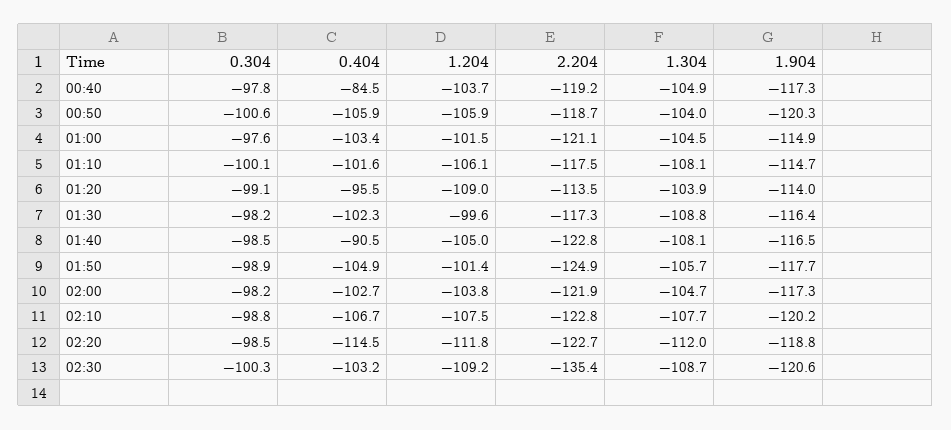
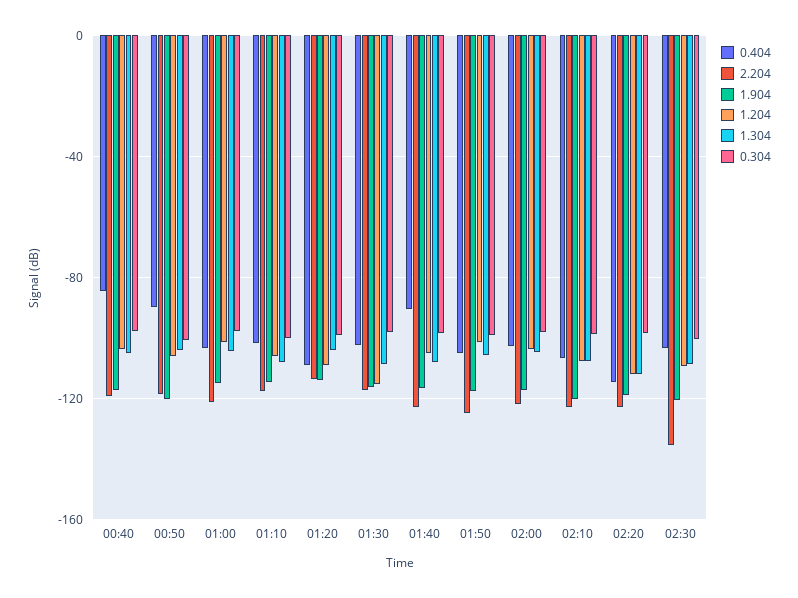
  {
    "0.304": {
      "00:40": -97.8,
      "00:50": -100.6,
      "01:00": -97.6,
      "01:10": -100.1,
      "01:20": -99.1,
      "01:30": -98.2,
      "01:40": -98.5,
      "01:50": -98.9,
      "02:00": -98.2,
      "02:10": -98.8,
      "02:20": -98.5,
      "02:30": -100.3
    },
    "0.404": {
      "00:40": -84.5,
-     "00:50": -105.9,
+     "00:50": -90,
      "01:00": -103.4,
      "01:10": -101.6,
-     "01:20": -95.5,
+     "01:20": -110,
      "01:30": -102.3,
      "01:40": -90.5,
      "01:50": -104.9,
      "02:00": -102.7,
      "02:10": -106.7,
      "02:20": -114.5,
      "02:30": -103.2
    },
    "1.204": {
      "00:40": -103.7,
      "00:50": -105.9,
      "01:00": -101.5,
      "01:10": -106.1,
      "01:20": -109,
-     "01:30": -99.6,
+     "01:30": -115,
      "01:40": -105,
      "01:50": -101.4,
      "02:00": -103.8,
      "02:10": -107.5,
      "02:20": -111.8,
      "02:30": -109.2
    },
    "2.204": {
      "00:40": -119.2,
      "00:50": -118.7,
      "01:00": -121.1,
      "01:10": -117.5,
      "01:20": -113.5,
      "01:30": -117.3,
      "01:40": -122.8,
      "01:50": -124.9,
      "02:00": -121.9,
      "02:10": -122.8,
      "02:20": -122.7,
      "02:30": -135.4
    },
    "1.304": {
      "00:40": -104.9,
      "00:50": -104,
      "01:00": -104.5,
      "01:10": -108.1,
      "01:20": -103.9,
      "01:30": -108.8,
      "01:40": -108.1,
      "01:50": -105.7,
      "02:00": -104.7,
      "02:10": -107.7,
      "02:20": -112,
      "02:30": -108.7
    },
    "1.904": {
      "00:40": -117.3,
      "00:50": -120.3,
      "01:00": -114.9,
      "01:10": -114.7,
      "01:20": -114,
      "01:30": -116.4,
      "01:40": -116.5,
      "01:50": -117.7,
      "02:00": -117.3,
      "02:10": -120.2,
      "02:20": -118.8,
      "02:30": -120.6
    }
  }

